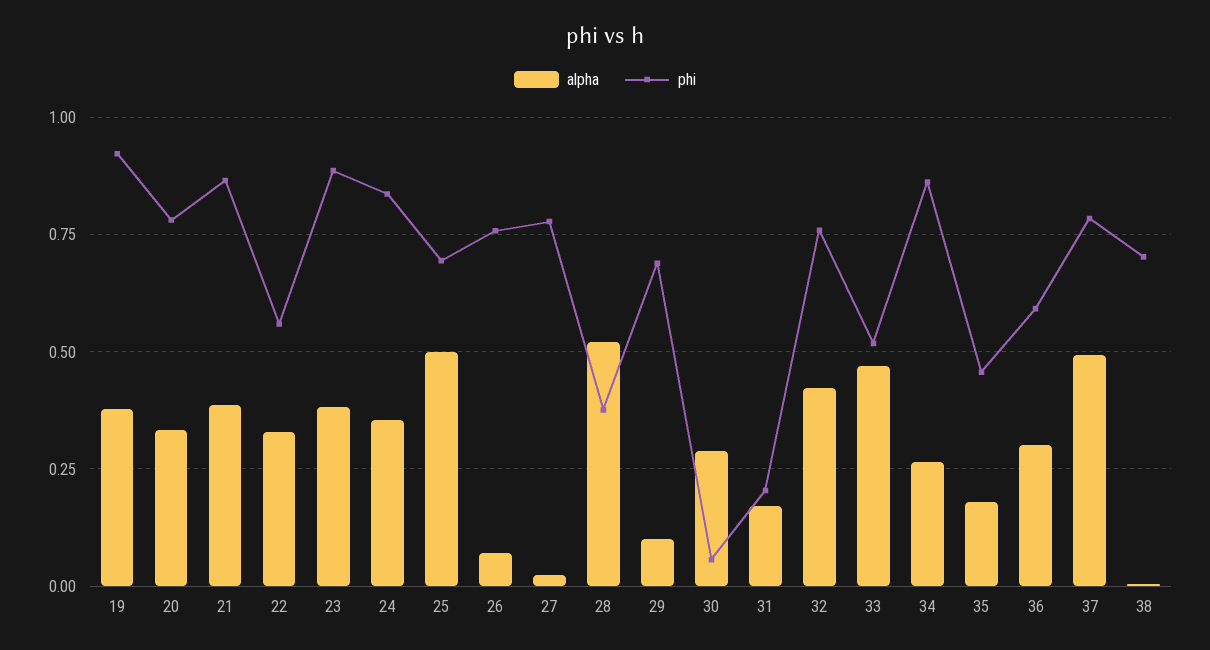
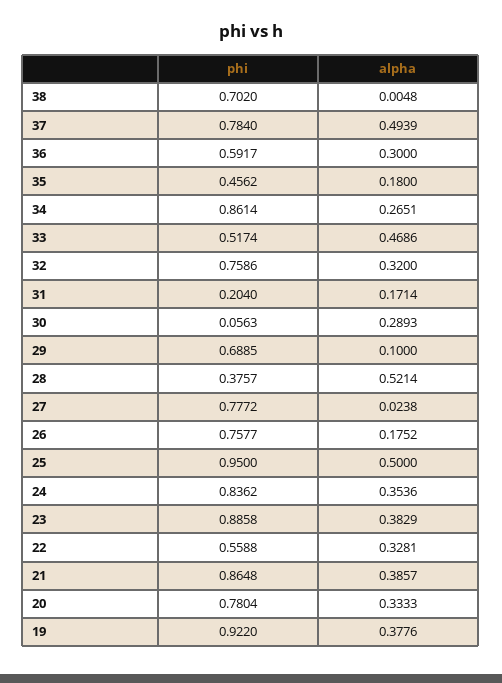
  {
    "alpha": {
      "19": 0.3776,
      "20": 0.3333,
      "21": 0.3857,
      "22": 0.3281,
      "23": 0.3829,
      "24": 0.3536,
      "25": 0.5,
-     "26": 0.075,
+     "26": 0.1752,
      "27": 0.0238,
      "28": 0.5214,
      "29": 0.1,
      "30": 0.2893,
      "31": 0.1714,
-     "32": 0.425,
+     "32": 0.32,
      "33": 0.4686,
      "34": 0.2651,
      "35": 0.18,
      "36": 0.3,
      "37": 0.4939,
      "38": 0.0048
    },
    "phi": {
      "19": 0.922,
      "20": 0.7804,
      "21": 0.8648,
      "22": 0.5588,
      "23": 0.8858,
      "24": 0.8362,
-     "25": 0.7,
+     "25": 0.95,
      "26": 0.7577,
      "27": 0.7772,
      "28": 0.3757,
      "29": 0.6885,
      "30": 0.0563,
      "31": 0.204,
      "32": 0.7586,
      "33": 0.5174,
      "34": 0.8614,
      "35": 0.4562,
      "36": 0.5917,
      "37": 0.784,
      "38": 0.702
    }
  }

